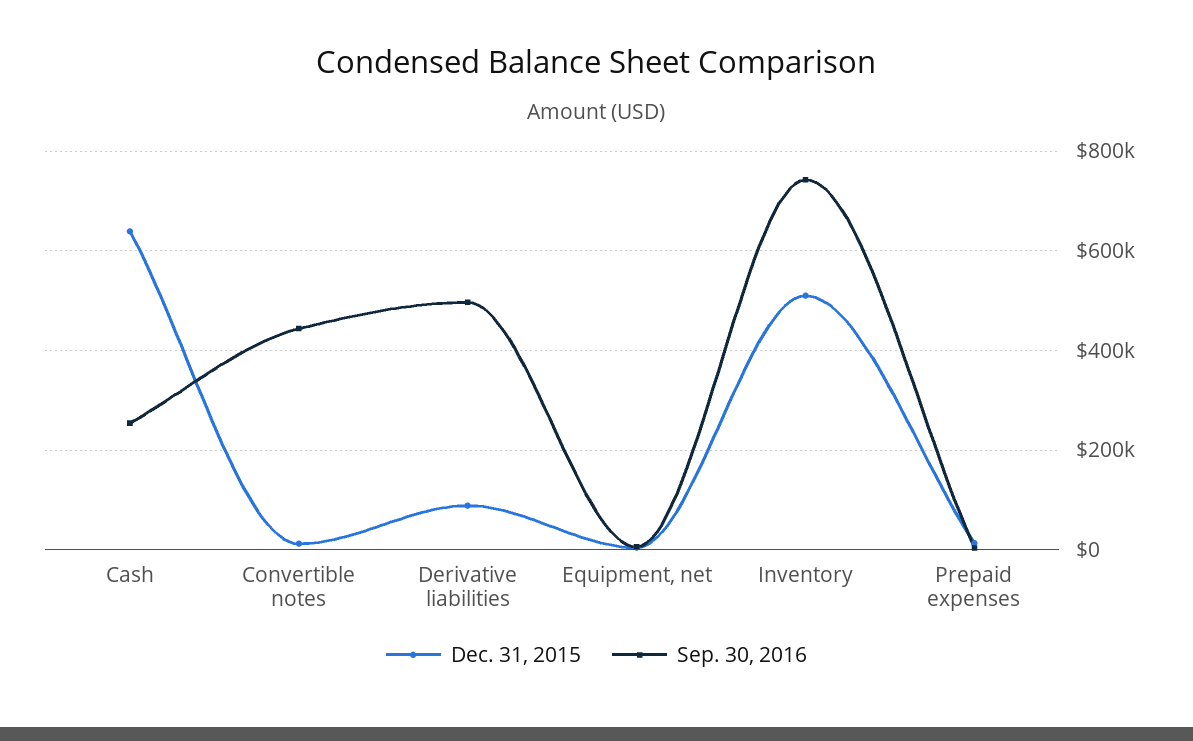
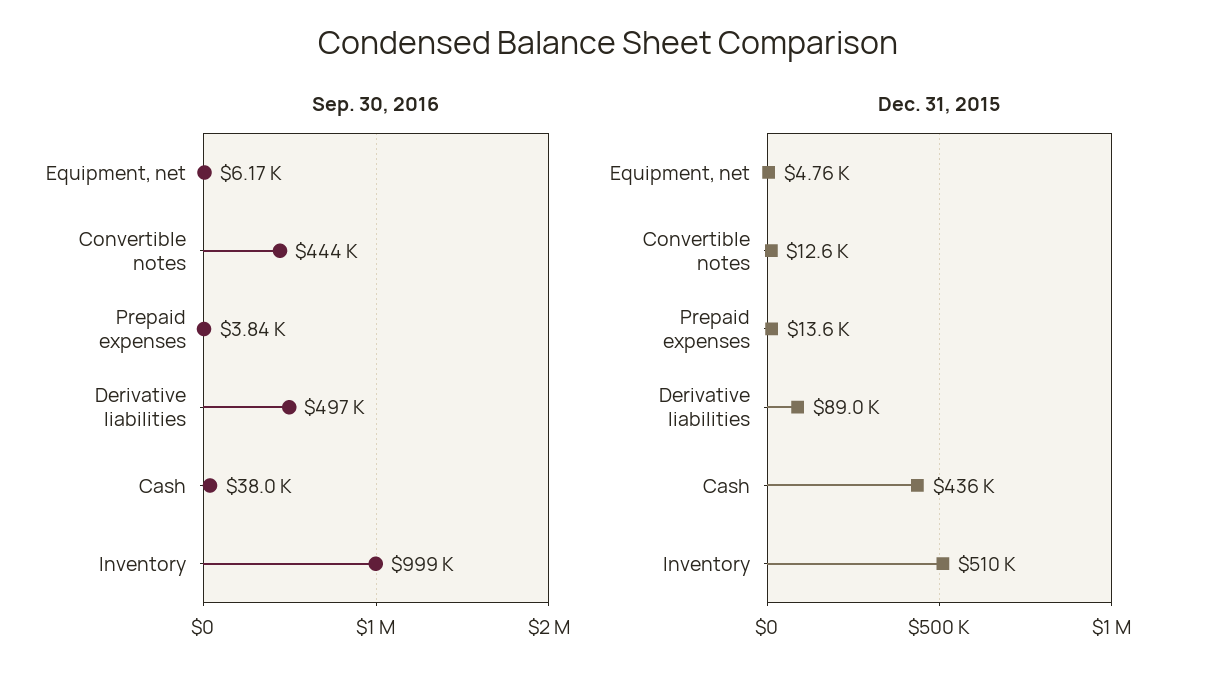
  {
    "Dec. 31, 2015": {
-     "Cash": 640000,
+     "Cash": 436000,
      "Convertible notes": 12600,
      "Derivative liabilities": 89000,
      "Equipment, net": 4760,
      "Inventory": 510000,
      "Prepaid expenses": 13600
    },
    "Sep. 30, 2016": {
-     "Cash": 260000,
+     "Cash": 38000,
      "Convertible notes": 444000,
      "Derivative liabilities": 497000,
      "Equipment, net": 6170,
-     "Inventory": 740000,
+     "Inventory": 999000,
      "Prepaid expenses": 3840
    }
  }

